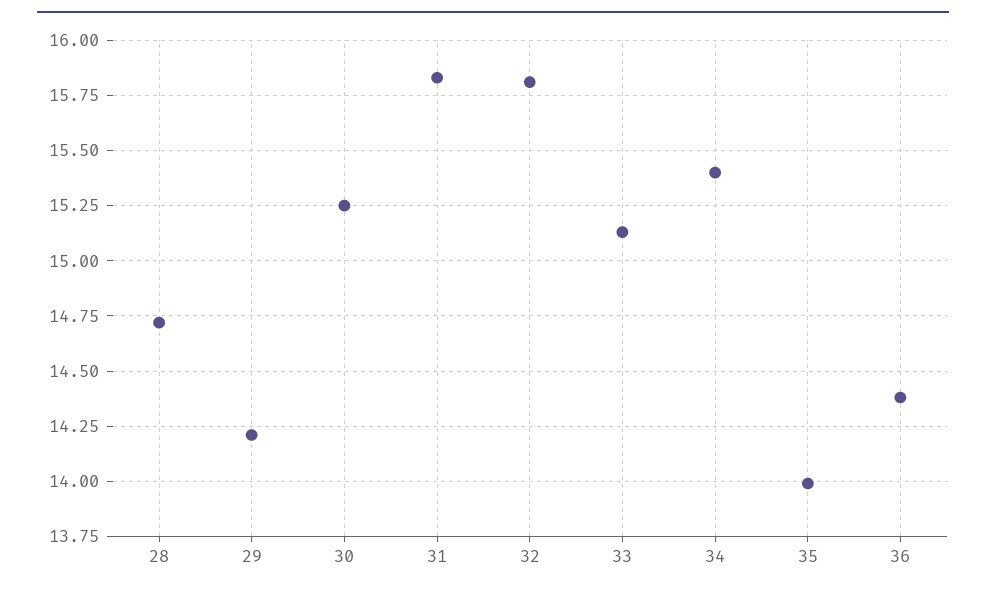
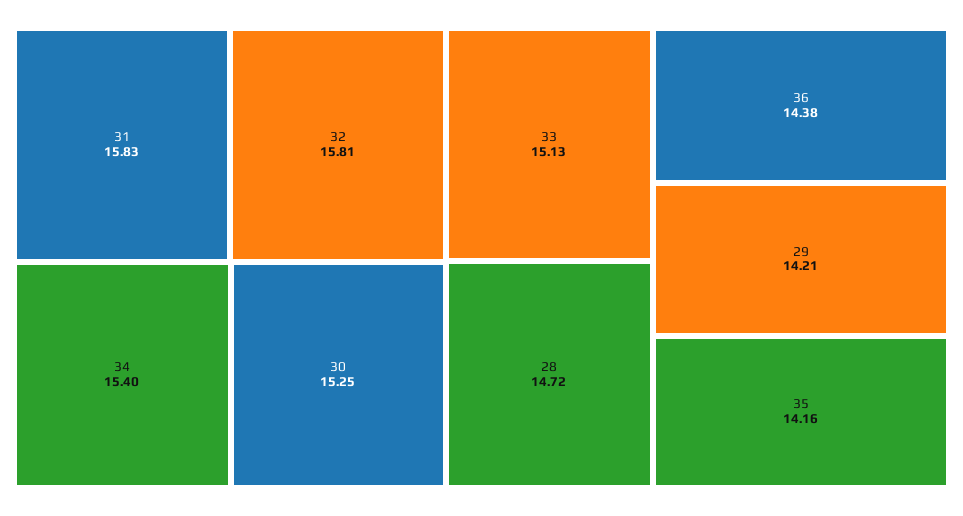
  {
    "28": 14.72,
    "29": 14.21,
    "30": 15.25,
    "31": 15.83,
    "32": 15.81,
    "33": 15.13,
    "34": 15.4,
-   "35": 14,
+   "35": 14.16,
    "36": 14.38
  }

